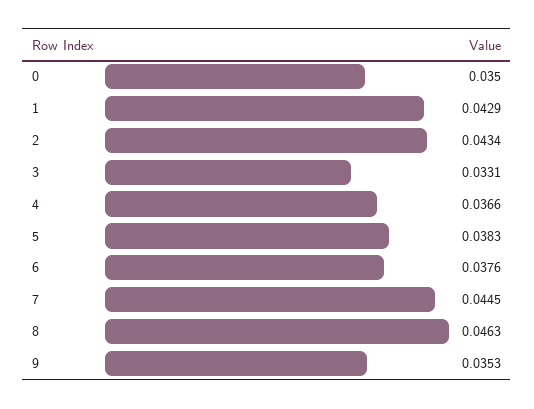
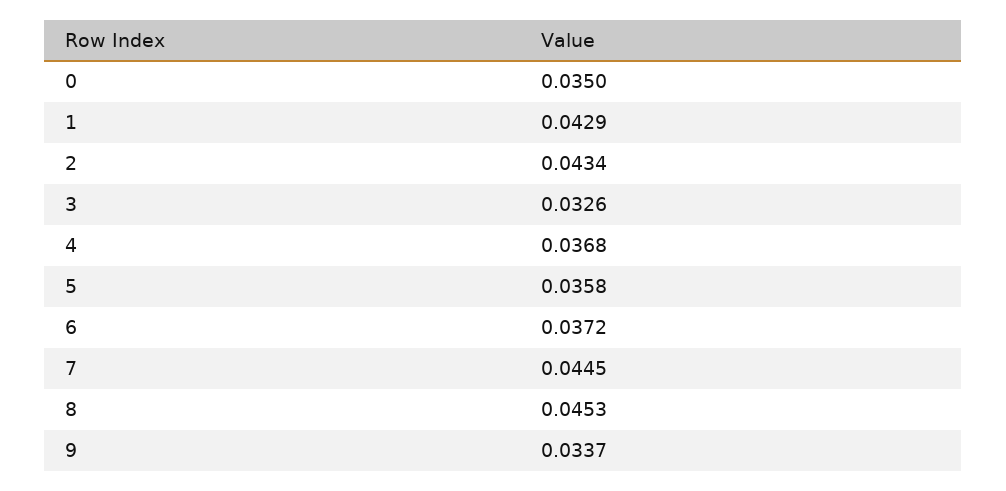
  {
    "0": 0.035,
    "1": 0.0429,
    "2": 0.0434,
-   "3": 0.0331,
+   "3": 0.0326,
-   "4": 0.0366,
+   "4": 0.0368,
-   "5": 0.0383,
+   "5": 0.0358,
-   "6": 0.0376,
+   "6": 0.0372,
    "7": 0.0445,
-   "8": 0.0463,
+   "8": 0.0453,
-   "9": 0.0353
+   "9": 0.0337
  }

